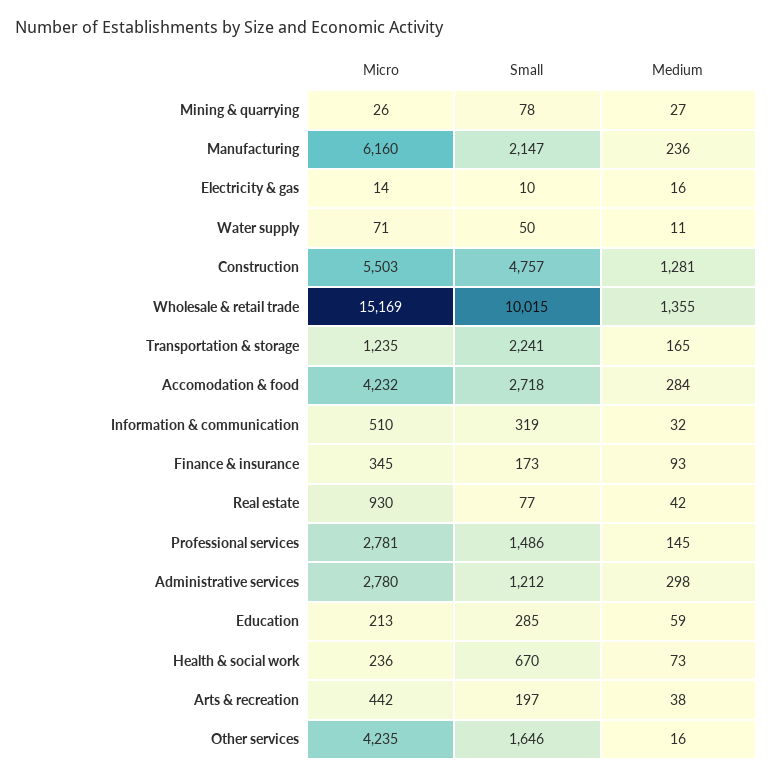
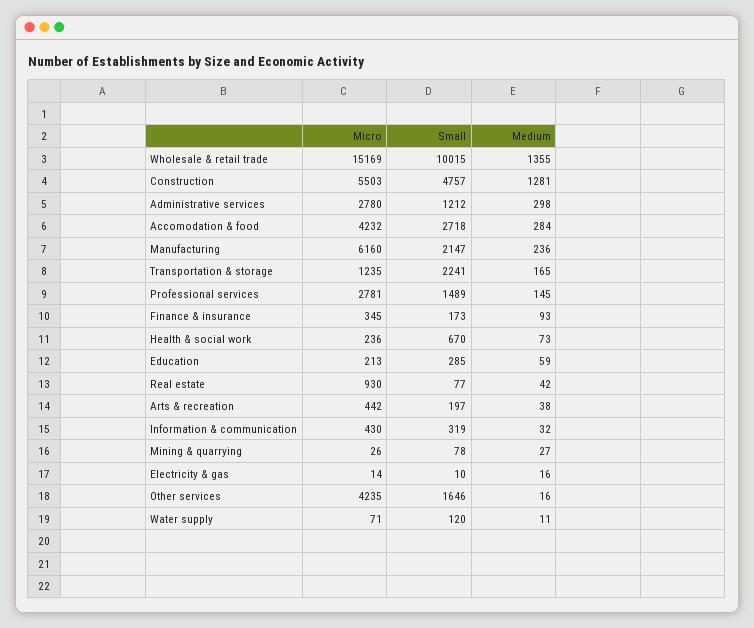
  {
    "Micro": {
      "Mining & quarrying": 26,
      "Manufacturing": 6160,
      "Electricity & gas": 14,
      "Water supply": 71,
      "Construction": 5503,
      "Wholesale & retail trade": 15169,
      "Transportation & storage": 1235,
      "Accomodation & food": 4232,
-     "Information & communication": 510,
+     "Information & communication": 430,
      "Finance & insurance": 345,
      "Real estate": 930,
      "Professional services": 2781,
      "Administrative services": 2780,
      "Education": 213,
      "Health & social work": 236,
      "Arts & recreation": 442,
      "Other services": 4235
    },
    "Small": {
      "Mining & quarrying": 78,
      "Manufacturing": 2147,
      "Electricity & gas": 10,
-     "Water supply": 50,
+     "Water supply": 120,
      "Construction": 4757,
      "Wholesale & retail trade": 10015,
      "Transportation & storage": 2241,
      "Accomodation & food": 2718,
      "Information & communication": 319,
      "Finance & insurance": 173,
      "Real estate": 77,
-     "Professional services": 1486,
+     "Professional services": 1489,
      "Administrative services": 1212,
      "Education": 285,
      "Health & social work": 670,
      "Arts & recreation": 197,
      "Other services": 1646
    },
    "Medium": {
      "Mining & quarrying": 27,
      "Manufacturing": 236,
      "Electricity & gas": 16,
      "Water supply": 11,
      "Construction": 1281,
      "Wholesale & retail trade": 1355,
      "Transportation & storage": 165,
      "Accomodation & food": 284,
      "Information & communication": 32,
      "Finance & insurance": 93,
      "Real estate": 42,
      "Professional services": 145,
      "Administrative services": 298,
      "Education": 59,
      "Health & social work": 73,
      "Arts & recreation": 38,
      "Other services": 16
    }
  }

